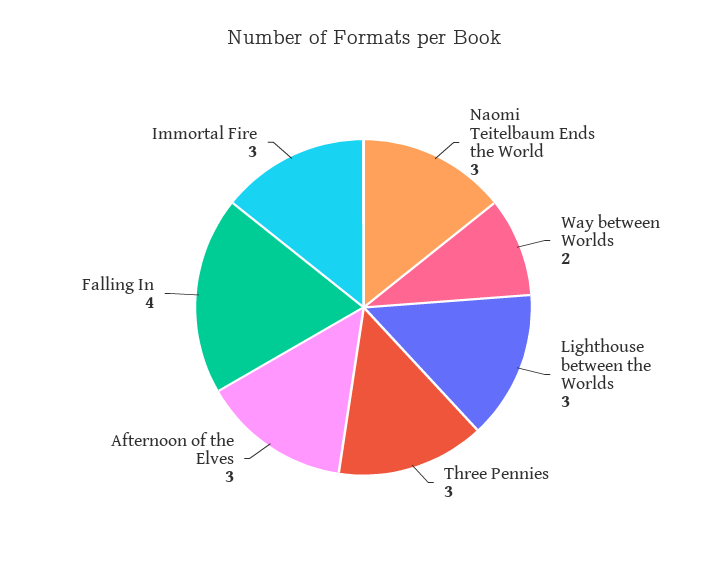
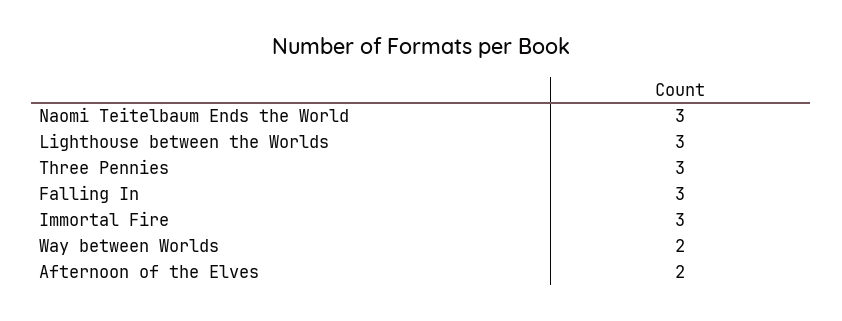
  {
    "Naomi Teitelbaum Ends the World": 3,
    "Way between Worlds": 2,
    "Lighthouse between the Worlds": 3,
    "Three Pennies": 3,
-   "Afternoon of the Elves": 3,
+   "Afternoon of the Elves": 2,
-   "Falling In": 4,
+   "Falling In": 3,
    "Immortal Fire": 3
  }

